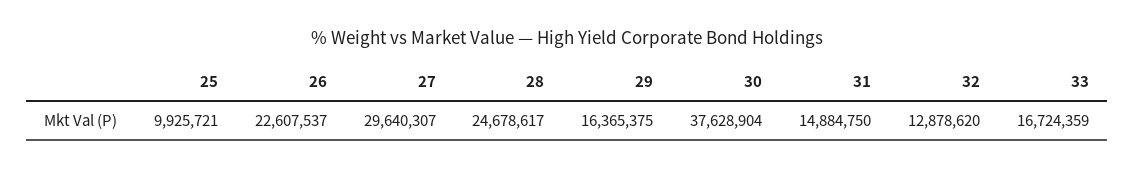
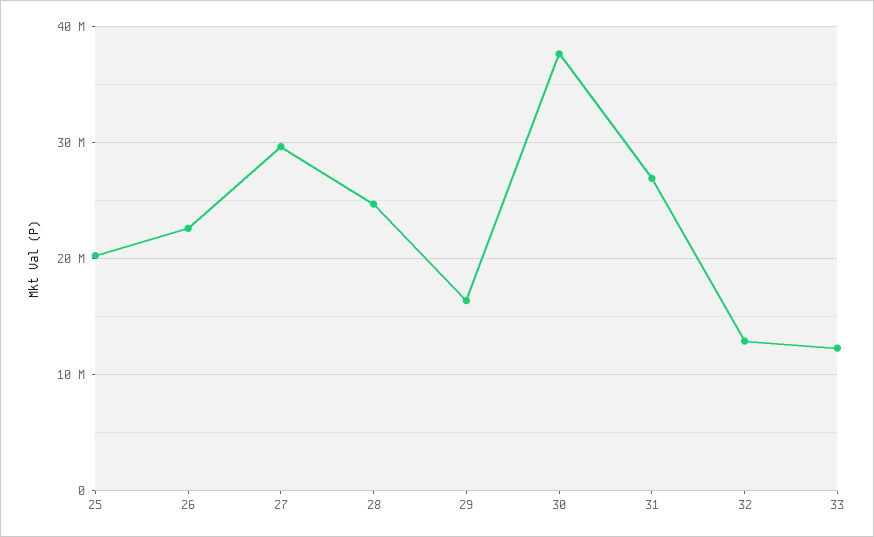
  {
-   "25": 9925721,
+   "25": 20000000,
    "26": 22607537,
    "27": 29640307,
    "28": 24678617,
    "29": 16365375,
    "30": 37628904,
-   "31": 14884750,
+   "31": 27000000,
    "32": 12878620,
-   "33": 16724359
+   "33": 12000000
  }

